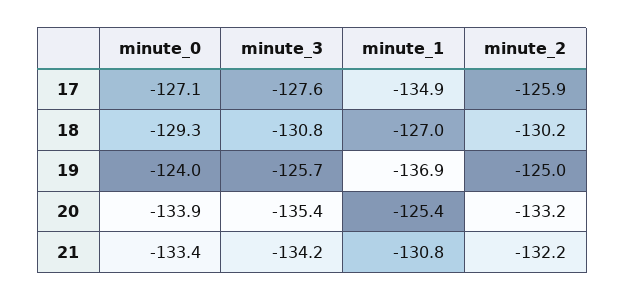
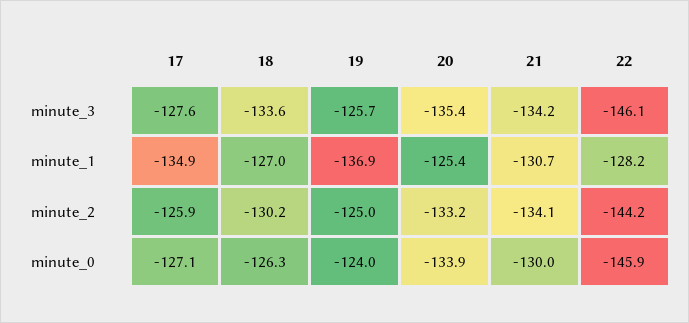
  {
    "minute_0": {
      "17": -127.1,
-     "18": -129.3,
+     "18": -126.3,
      "19": -124,
      "20": -133.9,
-     "21": -133.4
+     "21": -130,
+     "22": -145.9
    },
    "minute_3": {
      "17": -127.6,
-     "18": -130.8,
+     "18": -133.6,
      "19": -125.7,
      "20": -135.4,
-     "21": -134.2
+     "21": -134.2,
+     "22": -146.1
    },
    "minute_1": {
      "17": -134.9,
      "18": -127,
      "19": -136.9,
      "20": -125.4,
-     "21": -130.8
+     "21": -130.7,
+     "22": -128.2
    },
    "minute_2": {
      "17": -125.9,
      "18": -130.2,
      "19": -125,
      "20": -133.2,
-     "21": -132.2
+     "21": -134.1,
+     "22": -144.2
    }
  }

